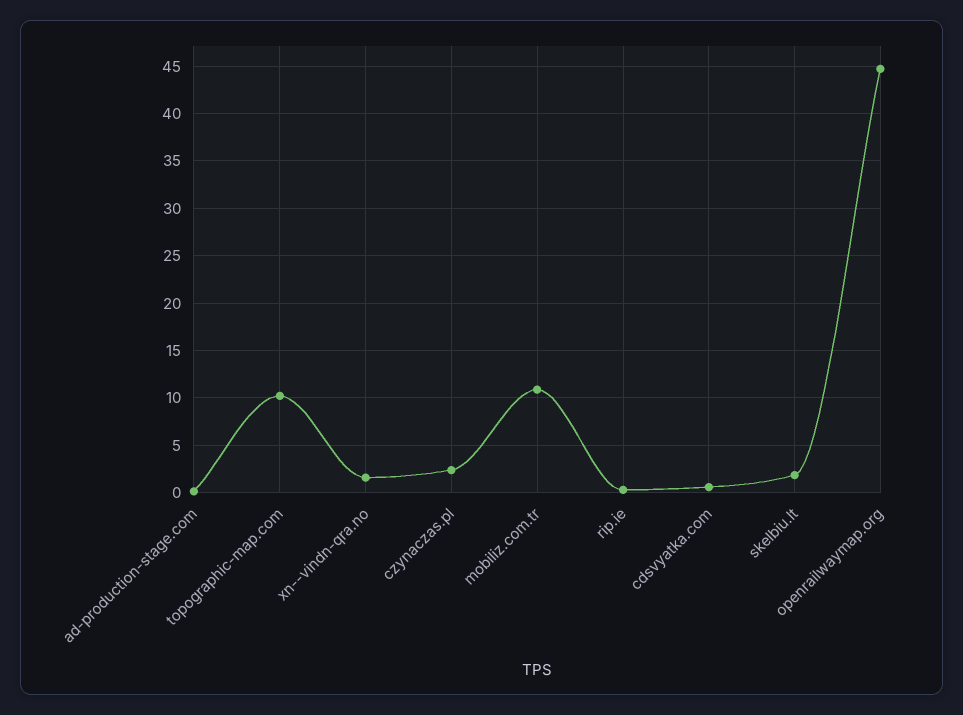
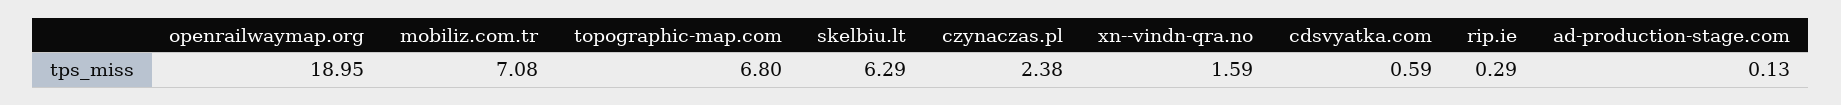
  {
    "ad-production-stage.com": 0.13,
-   "topographic-map.com": 10,
+   "topographic-map.com": 6.8,
    "xn--vindn-qra.no": 1.59,
    "czynaczas.pl": 2.38,
-   "mobiliz.com.tr": 11,
+   "mobiliz.com.tr": 7.08,
    "rip.ie": 0.29,
    "cdsvyatka.com": 0.59,
-   "skelbiu.lt": 2,
+   "skelbiu.lt": 6.29,
-   "openrailwaymap.org": 45
+   "openrailwaymap.org": 18.95
  }

